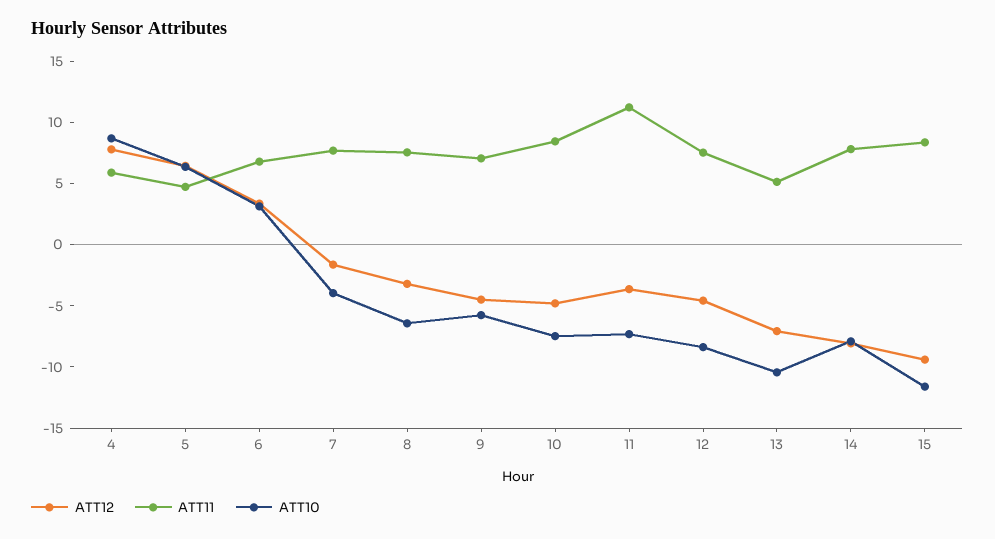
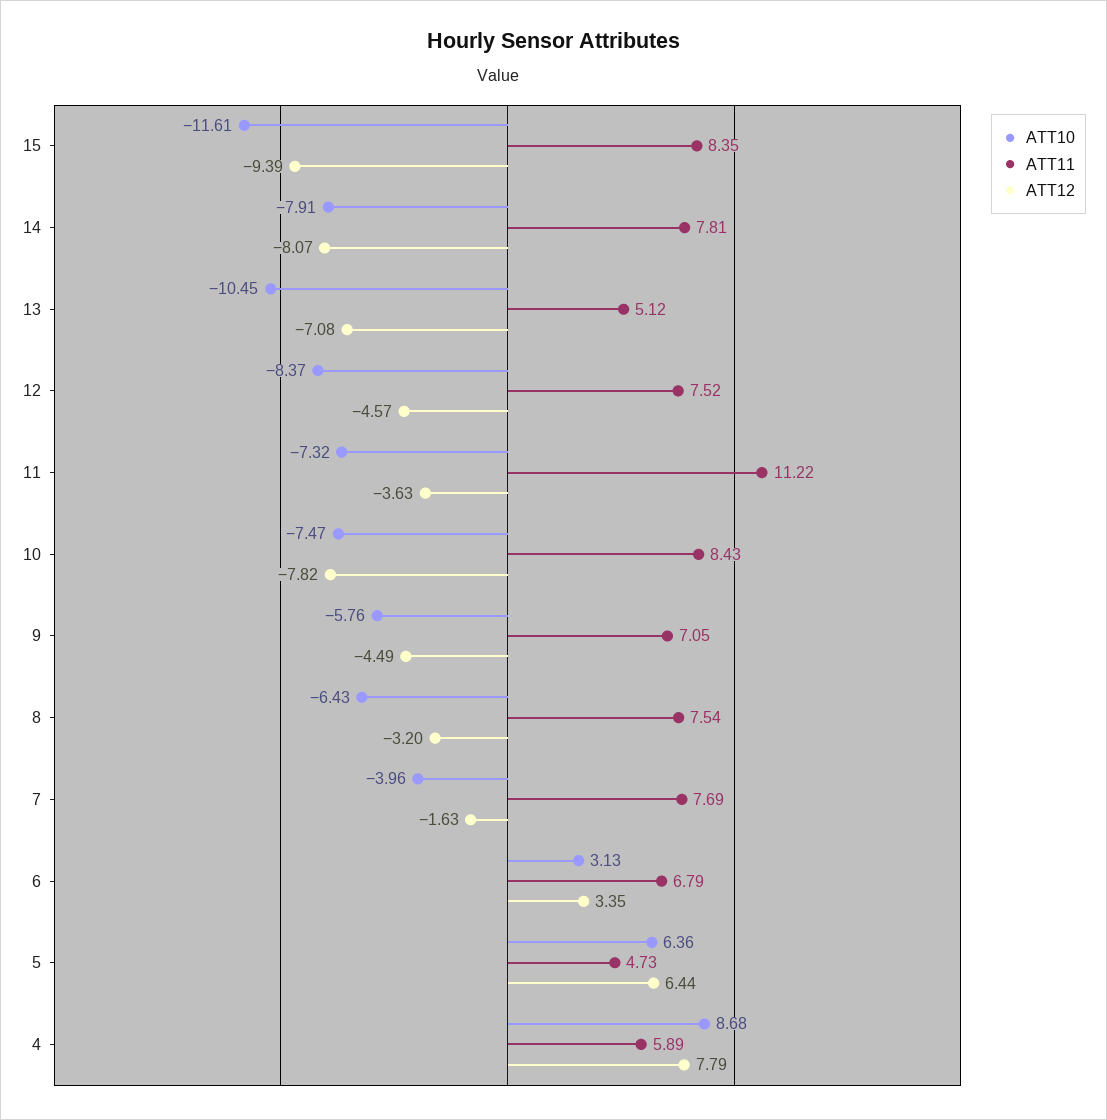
  {
    "ATT12": {
      "4": 7.79,
      "5": 6.44,
      "6": 3.35,
      "7": -1.63,
      "8": -3.2,
      "9": -4.49,
-     "10": -5,
+     "10": -7.82,
      "11": -3.63,
      "12": -4.57,
      "13": -7.08,
      "14": -8.07,
      "15": -9.39
    },
    "ATT11": {
      "4": 5.89,
      "5": 4.73,
      "6": 6.79,
      "7": 7.69,
      "8": 7.54,
      "9": 7.05,
      "10": 8.43,
      "11": 11.22,
      "12": 7.52,
      "13": 5.12,
      "14": 7.81,
      "15": 8.35
    },
    "ATT10": {
      "4": 8.68,
      "5": 6.36,
      "6": 3.13,
      "7": -3.96,
      "8": -6.43,
      "9": -5.76,
      "10": -7.47,
      "11": -7.32,
      "12": -8.37,
      "13": -10.45,
      "14": -7.91,
      "15": -11.61
    }
  }

